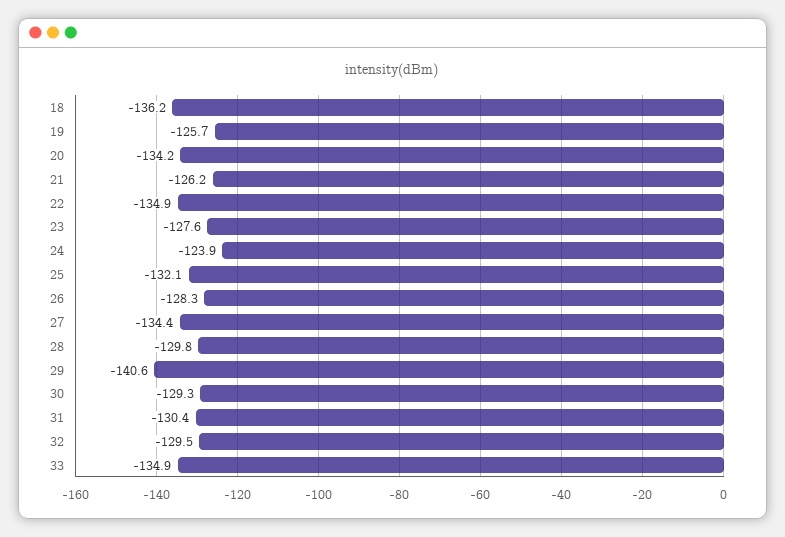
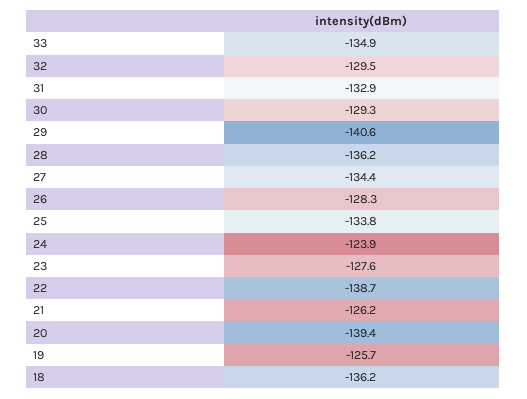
  {
    "18": -136.2,
    "19": -125.7,
-   "20": -134.2,
+   "20": -139.4,
    "21": -126.2,
-   "22": -134.9,
+   "22": -138.7,
    "23": -127.6,
    "24": -123.9,
-   "25": -132.1,
+   "25": -133.8,
    "26": -128.3,
    "27": -134.4,
-   "28": -129.8,
+   "28": -136.2,
    "29": -140.6,
    "30": -129.3,
-   "31": -130.4,
+   "31": -132.9,
    "32": -129.5,
    "33": -134.9
  }

